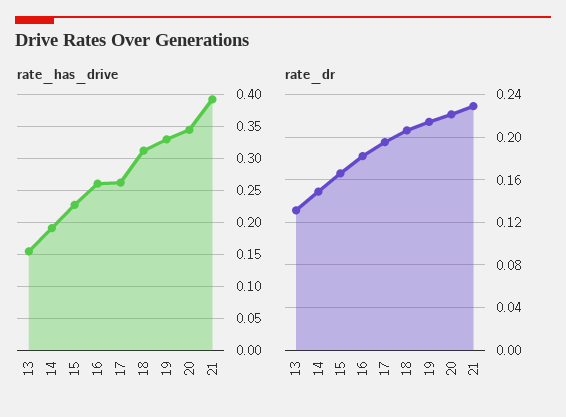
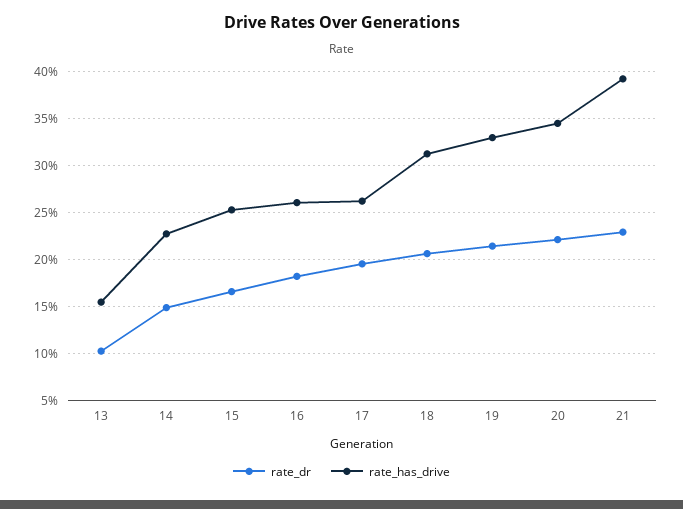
  {
    "rate_has_drive": {
      "13": 0.15,
-     "14": 0.19,
+     "14": 0.23,
-     "15": 0.23,
+     "15": 0.25,
      "16": 0.26,
      "17": 0.26,
      "18": 0.31,
      "19": 0.33,
      "20": 0.34,
      "21": 0.39
    },
    "rate_dr": {
-     "13": 0.13,
+     "13": 0.1,
      "14": 0.15,
      "15": 0.17,
      "16": 0.18,
      "17": 0.2,
      "18": 0.21,
      "19": 0.21,
      "20": 0.22,
      "21": 0.23
    }
  }

